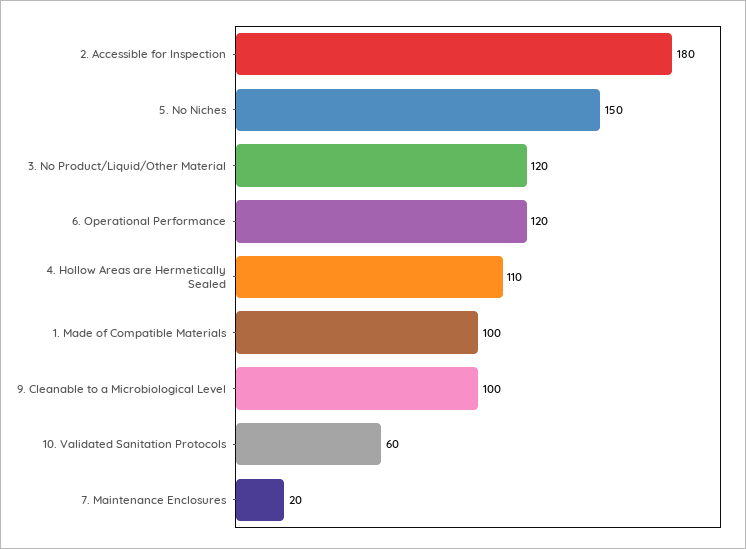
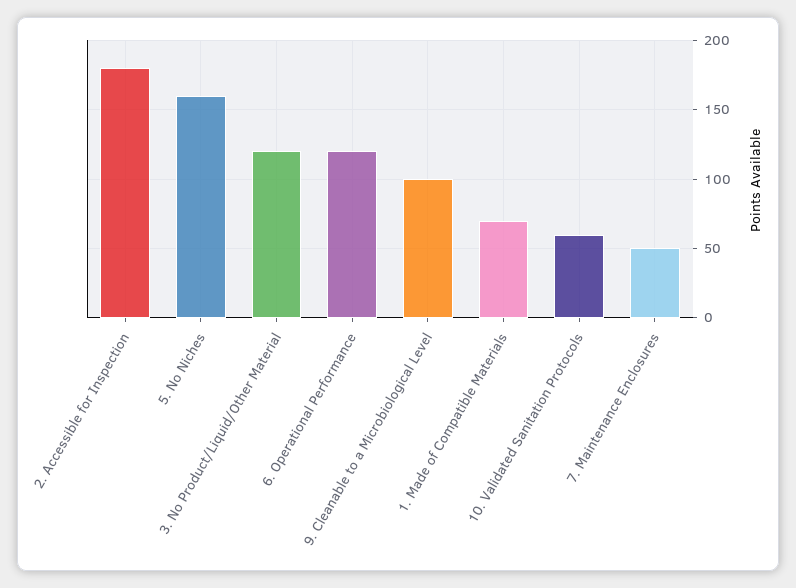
  {
    "2. Accessible for Inspection": 180,
-   "5. No Niches": 150,
+   "5. No Niches": 160,
    "3. No Product/Liquid/Other Material": 120,
    "6. Operational Performance": 120,
-   "4. Hollow Areas are Hermetically Sealed": 110,
-   "1. Made of Compatible Materials": 100,
+   "1. Made of Compatible Materials": 70,
    "9. Cleanable to a Microbiological Level": 100,
    "10. Validated Sanitation Protocols": 60,
-   "7. Maintenance Enclosures": 20
+   "7. Maintenance Enclosures": 50
  }

